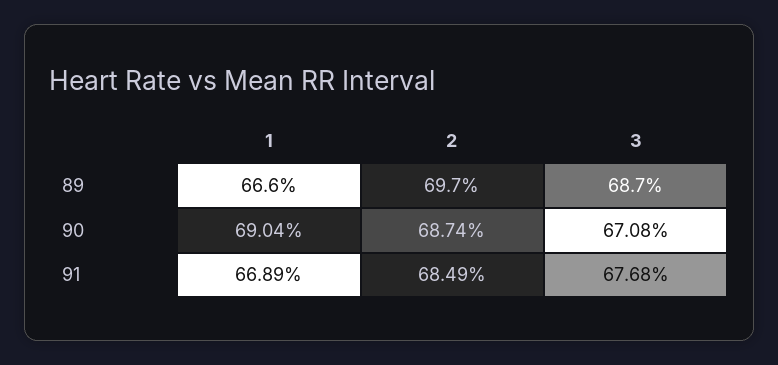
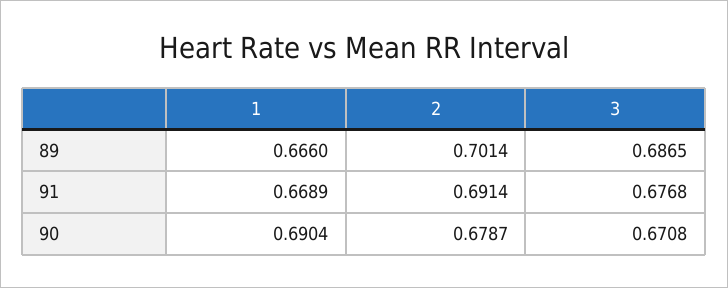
  {
    "1": {
      "89": 0.666,
      "90": 0.6904,
      "91": 0.6689
    },
    "2": {
-     "89": 0.697,
+     "89": 0.7014,
-     "90": 0.6874,
+     "90": 0.6787,
-     "91": 0.6849
+     "91": 0.6914
    },
    "3": {
      "89": 0.6865,
      "90": 0.6708,
      "91": 0.6768
    }
  }

